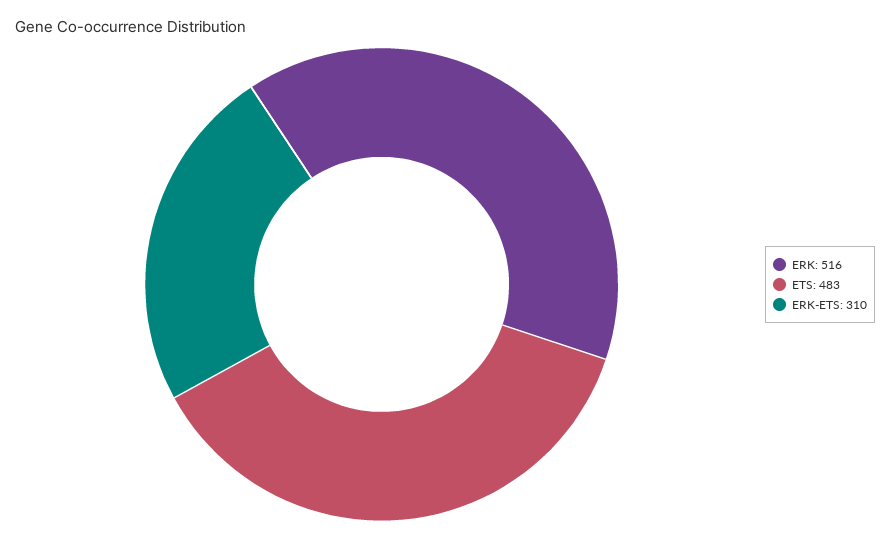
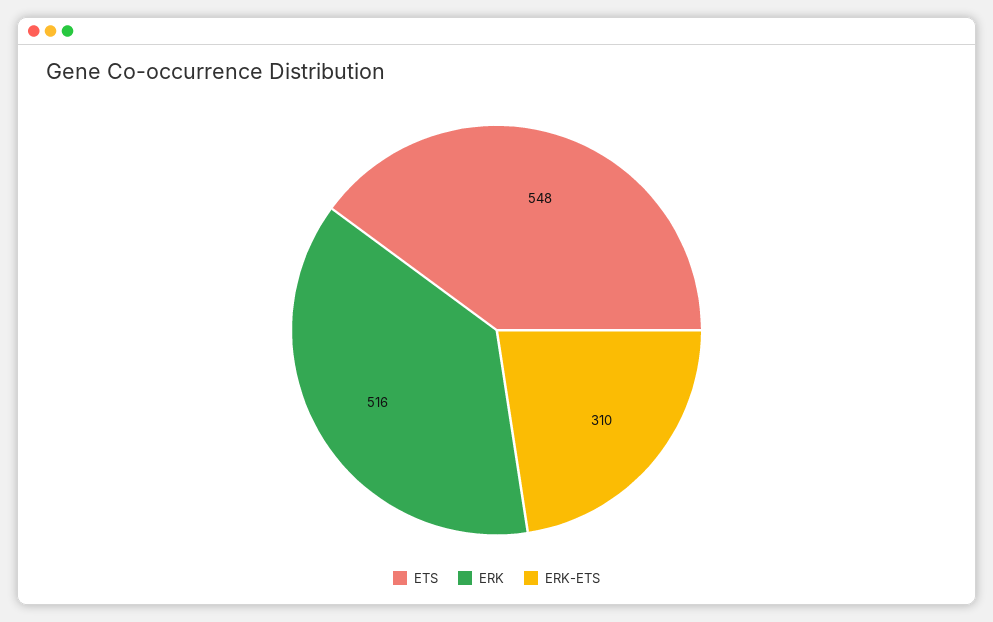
  {
    "ERK": 516,
-   "ETS": 483,
+   "ETS": 548,
    "ERK-ETS": 310
  }

